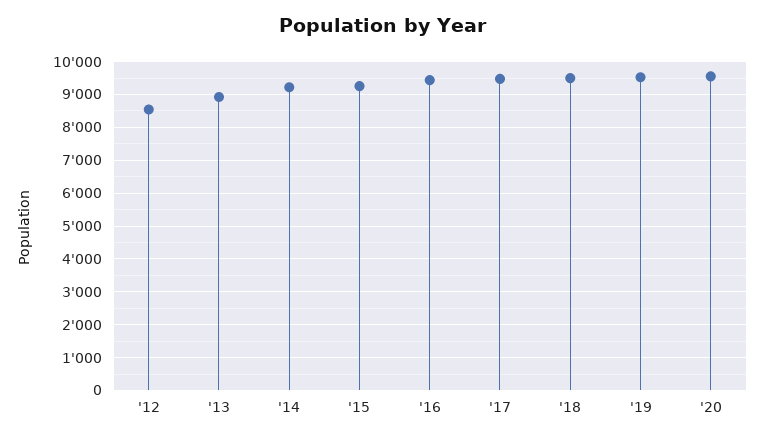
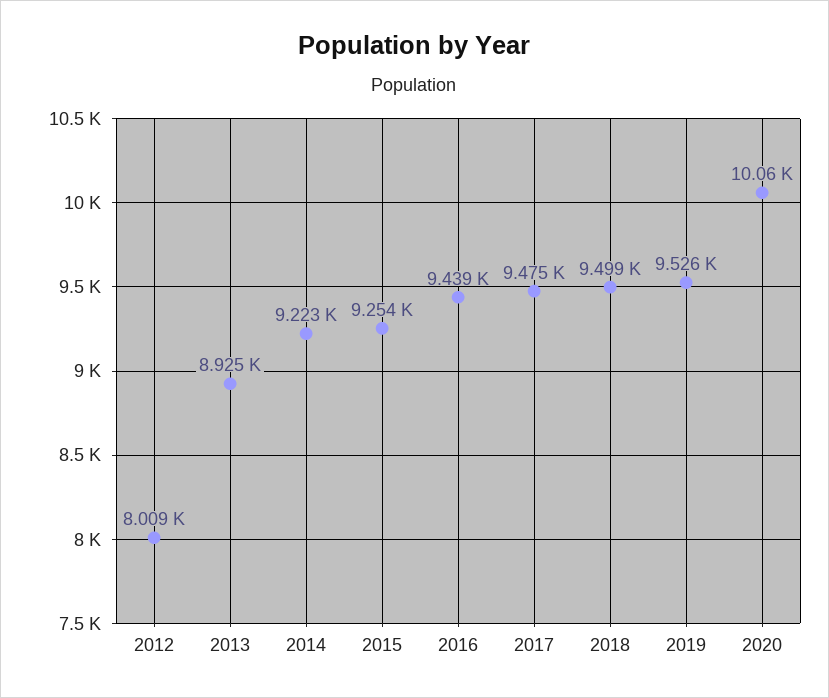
  {
-   "'12": 8600,
+   "'12": 8009,
    "'13": 8925,
    "'14": 9223,
    "'15": 9254,
    "'16": 9439,
    "'17": 9475,
    "'18": 9499,
    "'19": 9526,
-   "'20": 9600
+   "'20": 10060
  }

